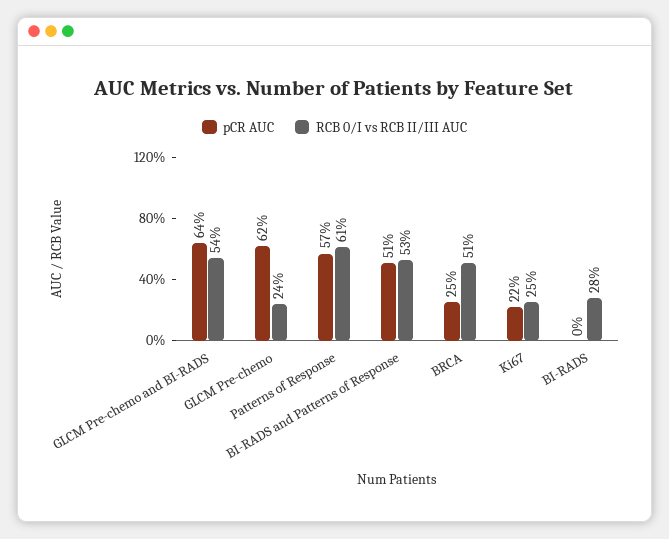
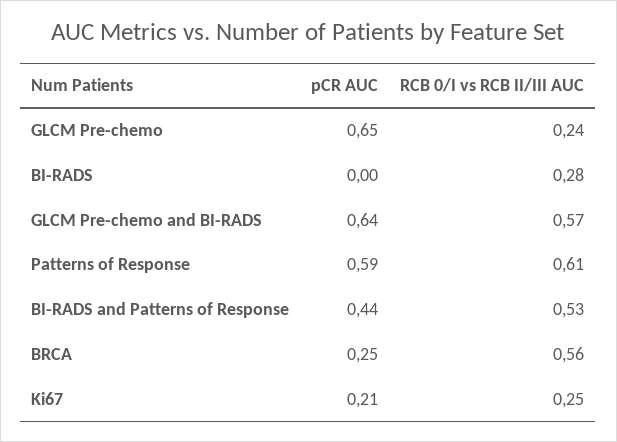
  {
    "pCR AUC": {
      "GLCM Pre-chemo and BI-RADS": 0.64,
-     "GLCM Pre-chemo": 0.62,
+     "GLCM Pre-chemo": 0.65,
-     "Patterns of Response": 0.57,
+     "Patterns of Response": 0.59,
-     "BI-RADS and Patterns of Response": 0.51,
+     "BI-RADS and Patterns of Response": 0.44,
      "BRCA": 0.25,
-     "Ki67": 0.22,
+     "Ki67": 0.21,
      "BI-RADS": 0
    },
    "RCB 0/I vs RCB II/III AUC": {
-     "GLCM Pre-chemo and BI-RADS": 0.54,
+     "GLCM Pre-chemo and BI-RADS": 0.57,
      "GLCM Pre-chemo": 0.24,
      "Patterns of Response": 0.61,
      "BI-RADS and Patterns of Response": 0.53,
-     "BRCA": 0.51,
+     "BRCA": 0.56,
      "Ki67": 0.25,
      "BI-RADS": 0.28
    }
  }

